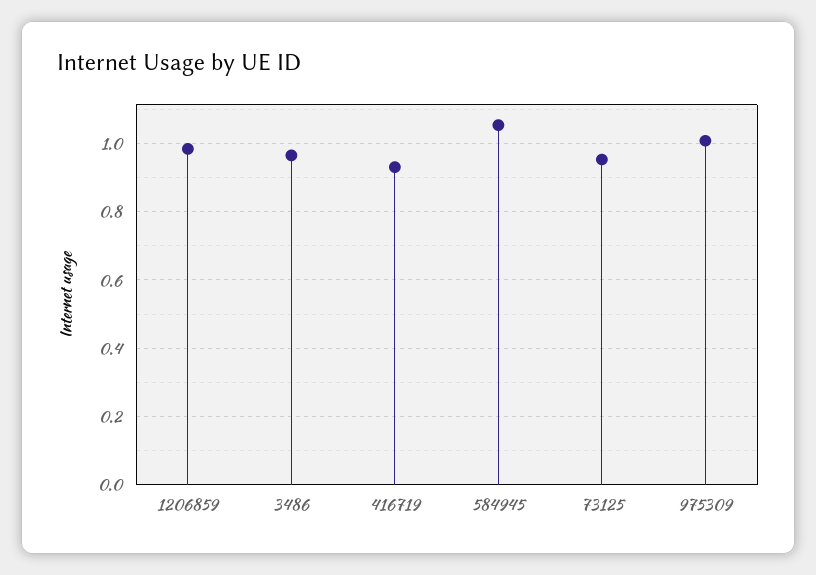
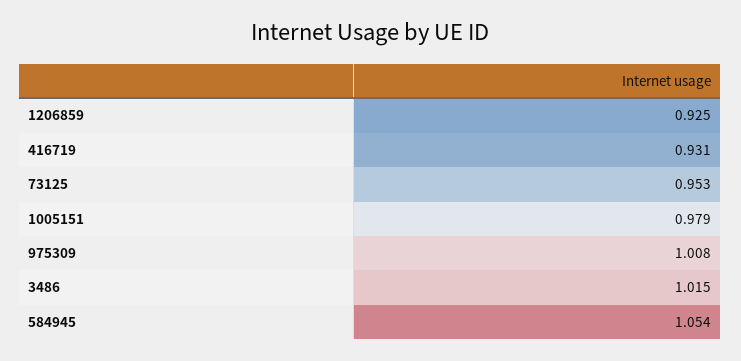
  {
-   "1206859": 0.98,
+   "1206859": 0.925,
-   "3486": 0.96,
+   "3486": 1.015,
    "416719": 0.931,
    "584945": 1.054,
    "73125": 0.953,
-   "975309": 1.008
+   "975309": 1.008,
+   "1005151": 0.979
  }

